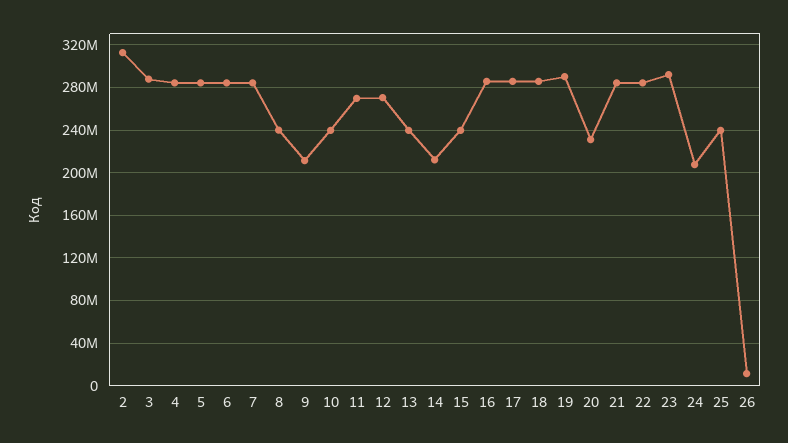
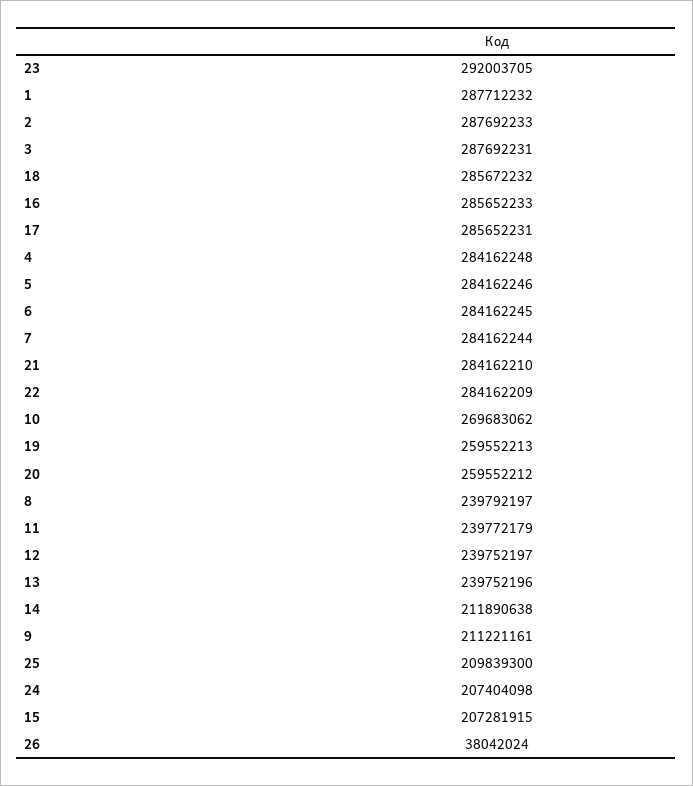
  {
-   "2": 310000000,
+   "2": 287692233,
    "3": 287692231,
    "4": 284162248,
    "5": 284162246,
    "6": 284162245,
    "7": 284162244,
    "8": 239792197,
    "9": 211221161,
-   "10": 240000000,
+   "10": 269683062,
-   "11": 270000000,
+   "11": 239772179,
-   "12": 270000000,
+   "12": 239752197,
    "13": 239752196,
    "14": 211890638,
-   "15": 240000000,
+   "15": 207281915,
    "16": 285652233,
    "17": 285652231,
    "18": 285672232,
-   "19": 290000000,
+   "19": 259552213,
-   "20": 230000000,
+   "20": 259552212,
    "21": 284162210,
    "22": 284162209,
    "23": 292003705,
    "24": 207404098,
-   "25": 240000000,
+   "25": 209839300,
-   "26": 10000000
+   "26": 38042024,
+   "1": 287712232
  }

